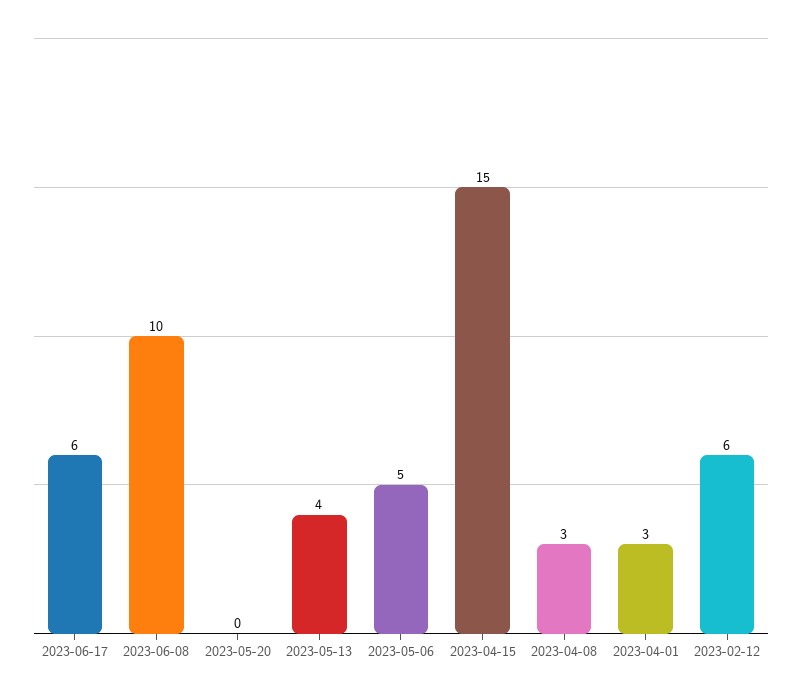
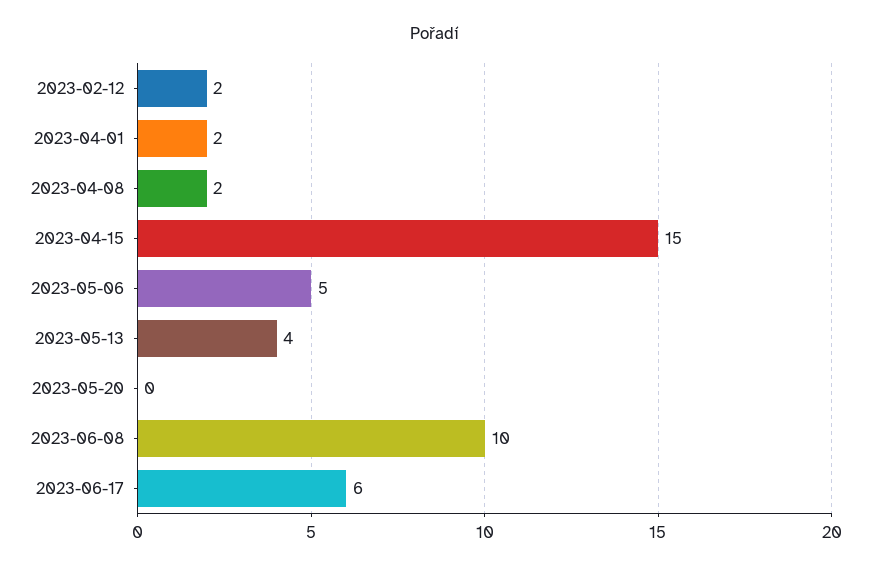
  {
    "2023-06-17": 6,
    "2023-06-08": 10,
    "2023-05-20": 0,
    "2023-05-13": 4,
    "2023-05-06": 5,
    "2023-04-15": 15,
-   "2023-04-08": 3,
+   "2023-04-08": 2,
-   "2023-04-01": 3,
+   "2023-04-01": 2,
-   "2023-02-12": 6
+   "2023-02-12": 2
  }

